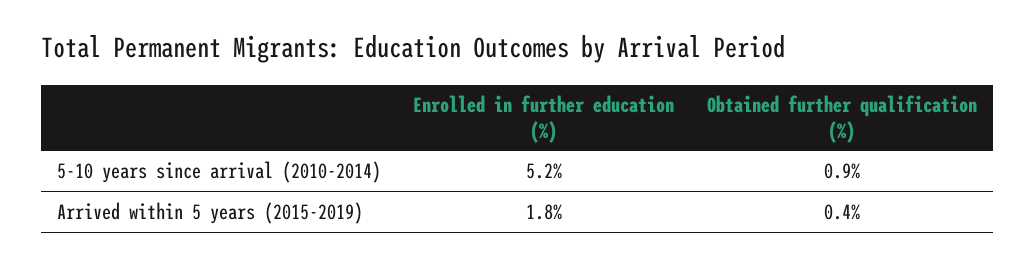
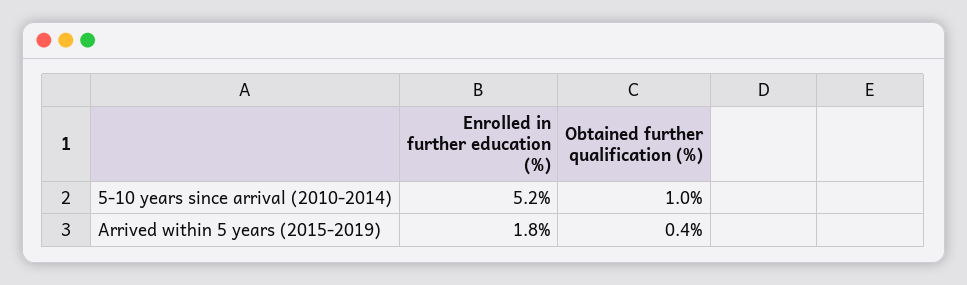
  {
    "Enrolled in further education (%)": {
      "5-10 years since arrival (2010-2014)": 5.2,
      "Arrived within 5 years (2015-2019)": 1.8
    },
    "Obtained further qualification (%)": {
-     "5-10 years since arrival (2010-2014)": 0.9,
+     "5-10 years since arrival (2010-2014)": 1,
      "Arrived within 5 years (2015-2019)": 0.4
    }
  }

